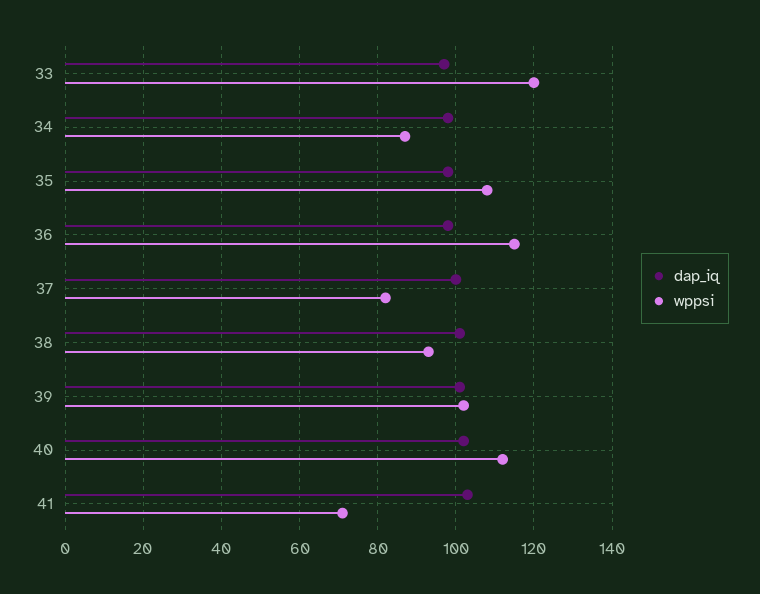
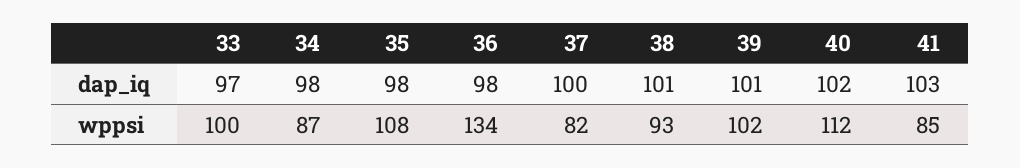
  {
    "dap_iq": {
      "33": 97,
      "34": 98,
      "35": 98,
      "36": 98,
      "37": 100,
      "38": 101,
      "39": 101,
      "40": 102,
      "41": 103
    },
    "wppsi": {
-     "33": 120,
+     "33": 100,
      "34": 87,
      "35": 108,
-     "36": 115,
+     "36": 134,
      "37": 82,
      "38": 93,
      "39": 102,
      "40": 112,
-     "41": 70
+     "41": 85
    }
  }

